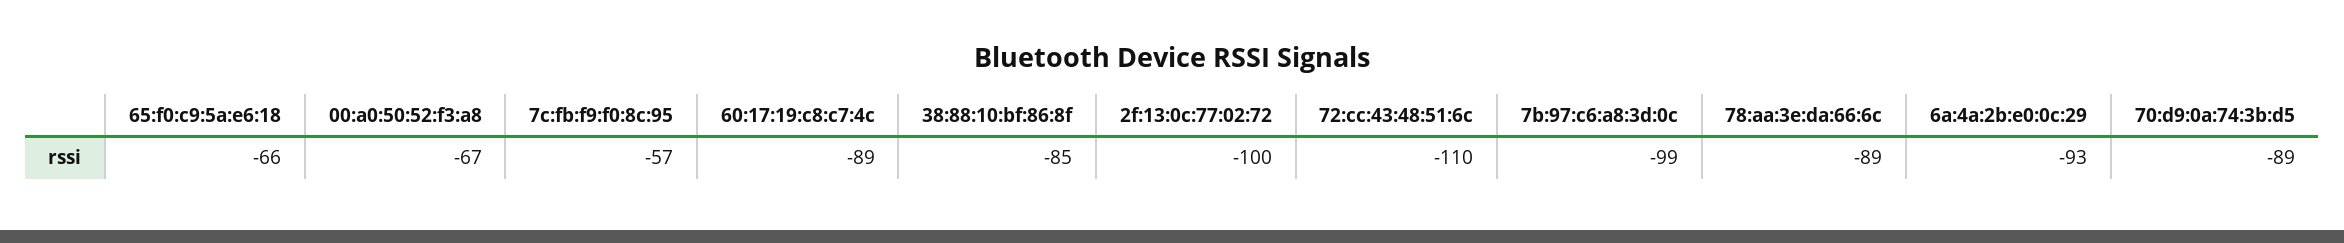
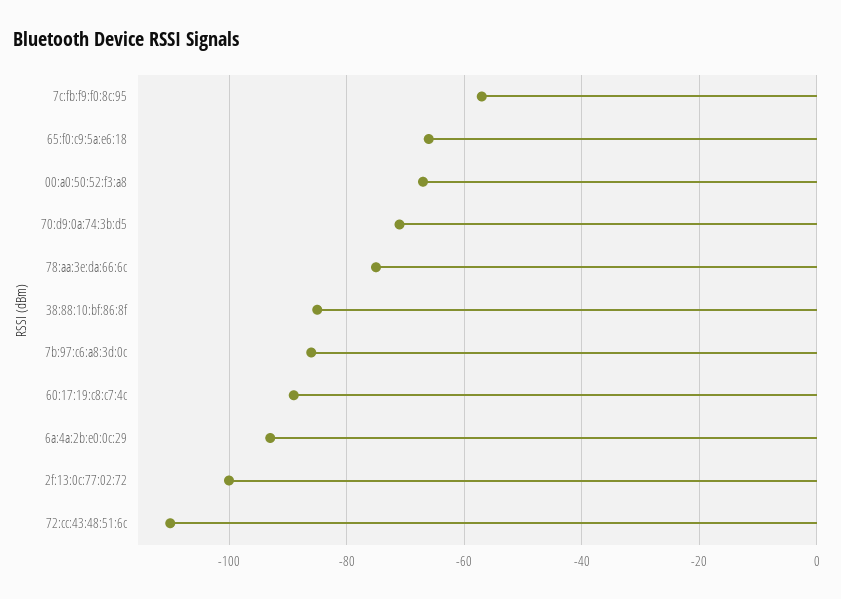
  {
    "65:f0:c9:5a:e6:18": -66,
    "00:a0:50:52:f3:a8": -67,
    "7c:fb:f9:f0:8c:95": -57,
    "60:17:19:c8:c7:4c": -89,
    "38:88:10:bf:86:8f": -85,
    "2f:13:0c:77:02:72": -100,
    "72:cc:43:48:51:6c": -110,
-   "7b:97:c6:a8:3d:0c": -99,
+   "7b:97:c6:a8:3d:0c": -85,
-   "78:aa:3e:da:66:6c": -89,
+   "78:aa:3e:da:66:6c": -75,
    "6a:4a:2b:e0:0c:29": -93,
-   "70:d9:0a:74:3b:d5": -89
+   "70:d9:0a:74:3b:d5": -70
  }

